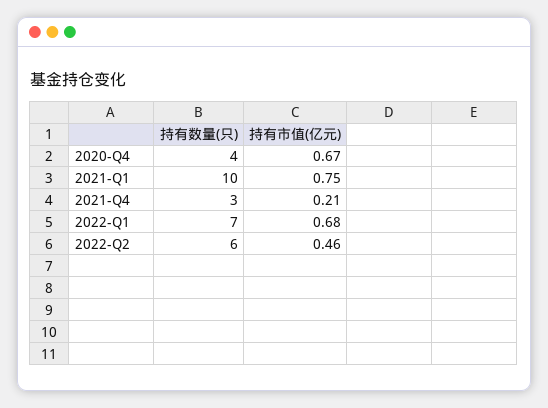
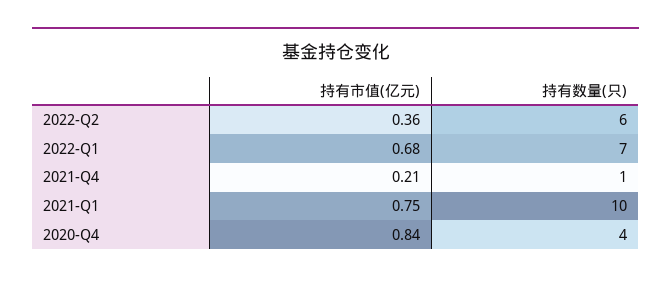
  {
    "持有数量(只)": {
      "2020-Q4": 4,
      "2021-Q1": 10,
-     "2021-Q4": 3,
+     "2021-Q4": 1,
      "2022-Q1": 7,
      "2022-Q2": 6
    },
    "持有市值(亿元)": {
-     "2020-Q4": 0.67,
+     "2020-Q4": 0.84,
      "2021-Q1": 0.75,
      "2021-Q4": 0.21,
      "2022-Q1": 0.68,
-     "2022-Q2": 0.46
+     "2022-Q2": 0.36
    }
  }

